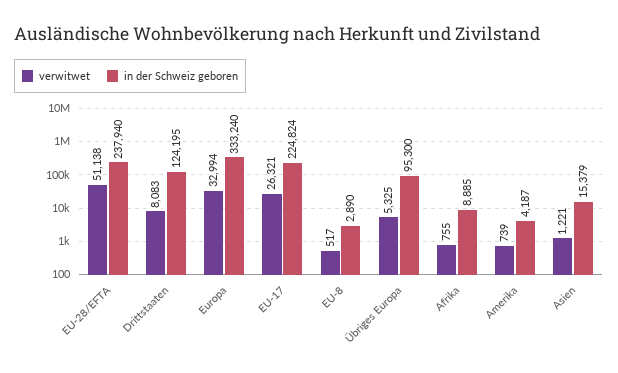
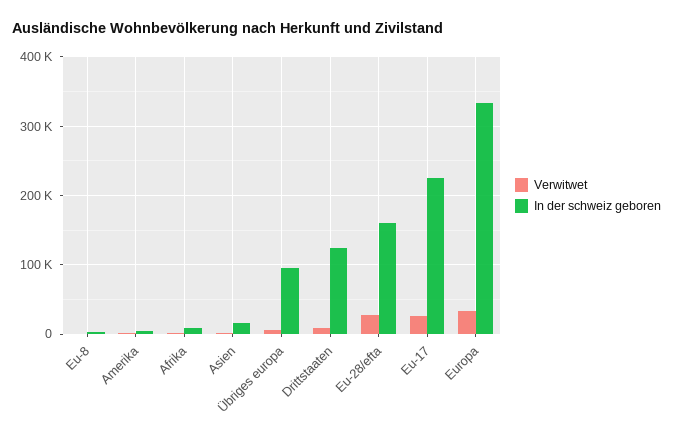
  {
    "verwitwet": {
-     "EU-28/EFTA": 51138,
+     "EU-28/EFTA": 30000,
      "Drittstaaten": 8083,
      "Europa": 32994,
      "EU-17": 26321,
      "EU-8": 517,
      "Übriges Europa": 5325,
      "Afrika": 755,
      "Amerika": 739,
      "Asien": 1221
    },
    "in der Schweiz geboren": {
-     "EU-28/EFTA": 237940,
+     "EU-28/EFTA": 160000,
      "Drittstaaten": 124195,
      "Europa": 333240,
      "EU-17": 224824,
      "EU-8": 2890,
      "Übriges Europa": 95300,
      "Afrika": 8885,
      "Amerika": 4187,
      "Asien": 15379
    }
  }

